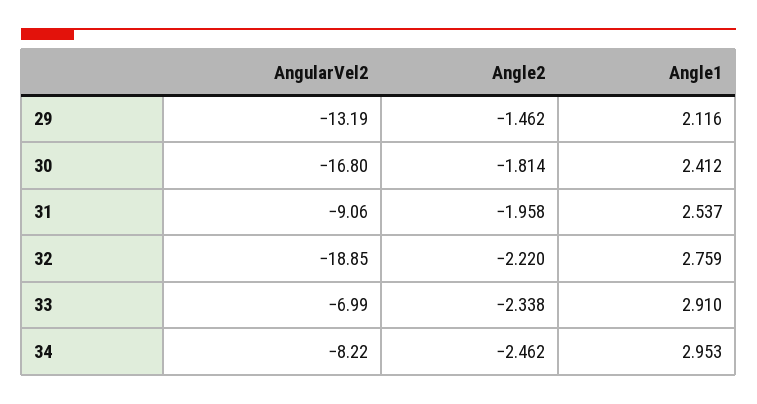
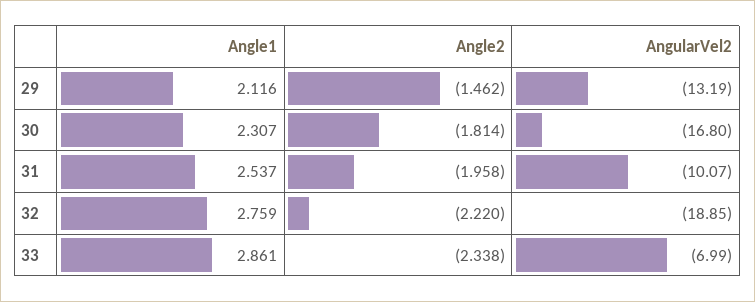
  {
    "AngularVel2": {
      "29": -13.19,
      "30": -16.8,
-     "31": -9.06,
+     "31": -10.07,
      "32": -18.85,
-     "33": -6.99,
+     "33": -6.99
-     "34": -8.22
    },
    "Angle2": {
      "29": -1.462,
      "30": -1.814,
      "31": -1.958,
      "32": -2.22,
-     "33": -2.338,
+     "33": -2.338
-     "34": -2.462
    },
    "Angle1": {
      "29": 2.116,
-     "30": 2.412,
+     "30": 2.307,
      "31": 2.537,
      "32": 2.759,
-     "33": 2.91,
+     "33": 2.861
-     "34": 2.953
    }
  }

